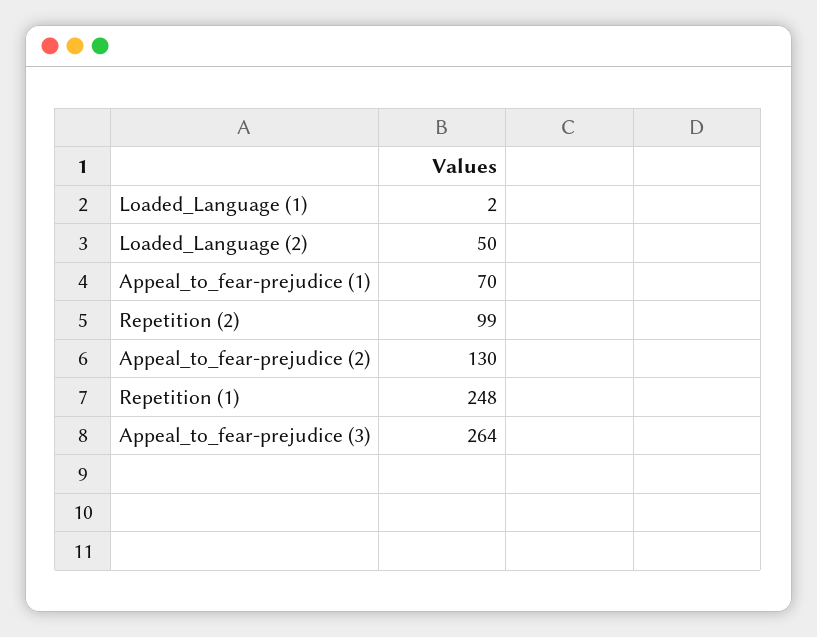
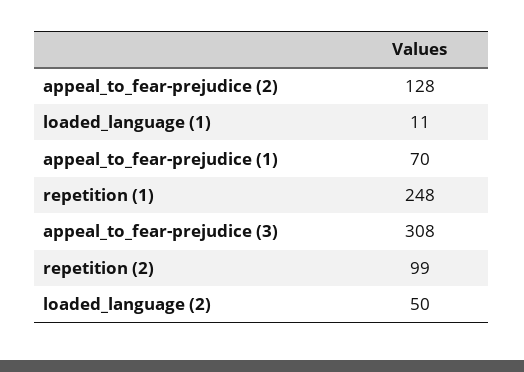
  {
-   "Loaded_Language (1)": 2,
+   "Loaded_Language (1)": 11,
    "Loaded_Language (2)": 50,
    "Appeal_to_fear-prejudice (1)": 70,
    "Repetition (2)": 99,
-   "Appeal_to_fear-prejudice (2)": 130,
+   "Appeal_to_fear-prejudice (2)": 128,
    "Repetition (1)": 248,
-   "Appeal_to_fear-prejudice (3)": 264
+   "Appeal_to_fear-prejudice (3)": 308
  }

